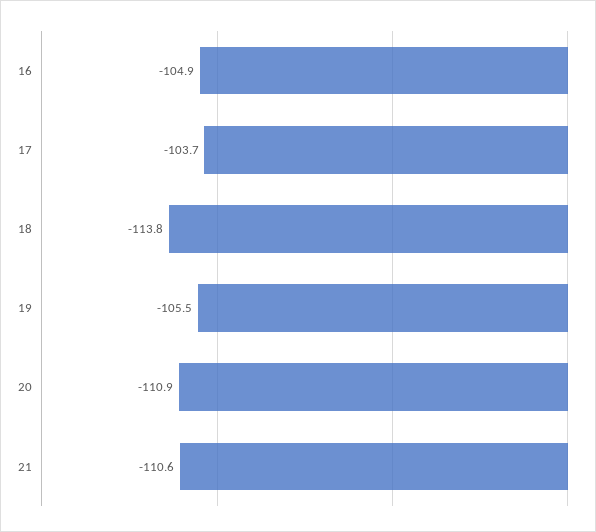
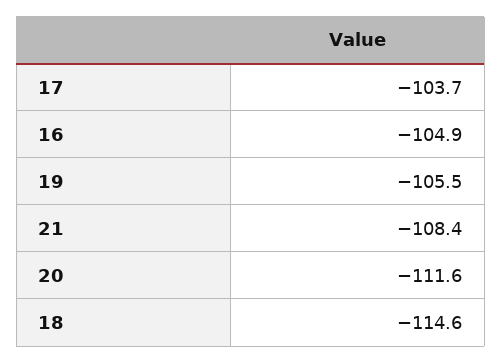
  {
    "16": -104.9,
    "17": -103.7,
-   "18": -113.8,
+   "18": -114.6,
    "19": -105.5,
-   "20": -110.9,
+   "20": -111.6,
-   "21": -110.6
+   "21": -108.4
  }

